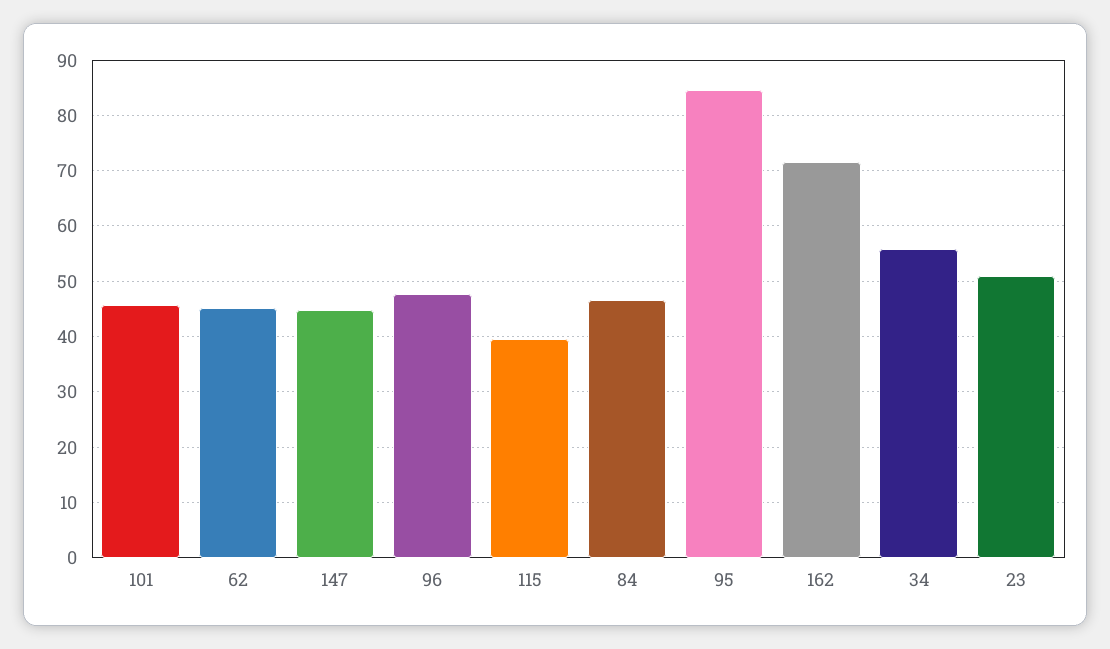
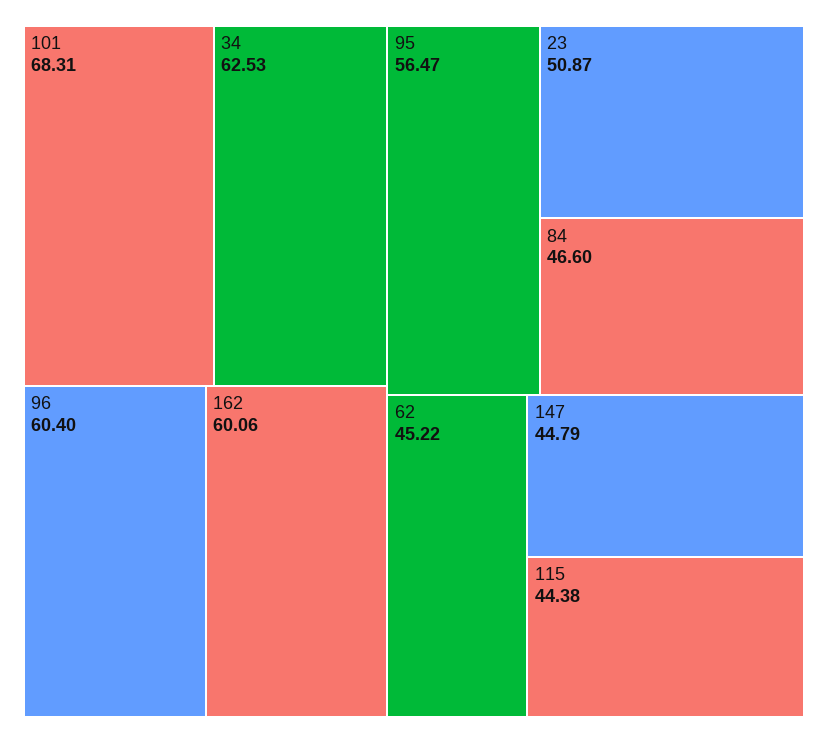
  {
-   "101": 46,
+   "101": 68.31,
    "62": 45.22,
    "147": 44.79,
-   "96": 48,
+   "96": 60.4,
-   "115": 40,
+   "115": 44.38,
    "84": 46.6,
-   "95": 84,
+   "95": 56.47,
-   "162": 72,
+   "162": 60.06,
-   "34": 56,
+   "34": 62.53,
    "23": 50.87
  }

